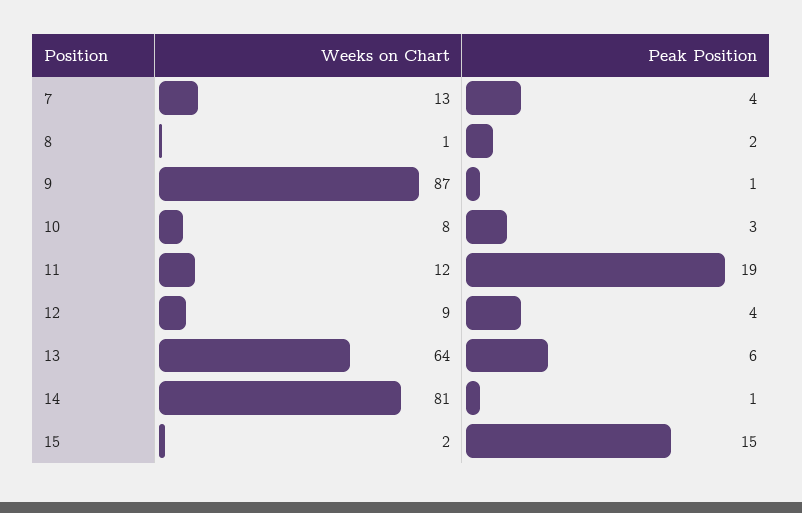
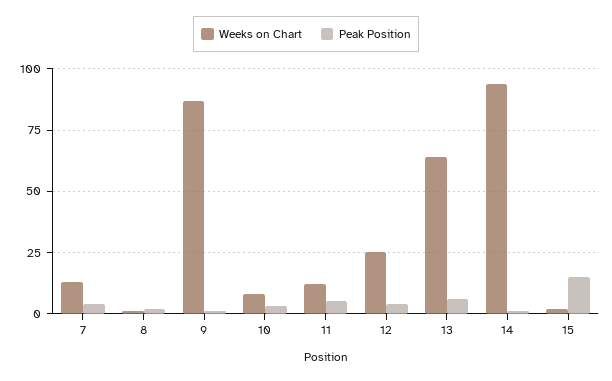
  {
    "Weeks on Chart": {
      "7": 13,
      "8": 1,
      "9": 87,
      "10": 8,
      "11": 12,
-     "12": 9,
+     "12": 25,
      "13": 64,
-     "14": 81,
+     "14": 95,
      "15": 2
    },
    "Peak Position": {
      "7": 4,
      "8": 2,
      "9": 1,
      "10": 3,
-     "11": 19,
+     "11": 5,
      "12": 4,
      "13": 6,
      "14": 1,
      "15": 15
    }
  }

